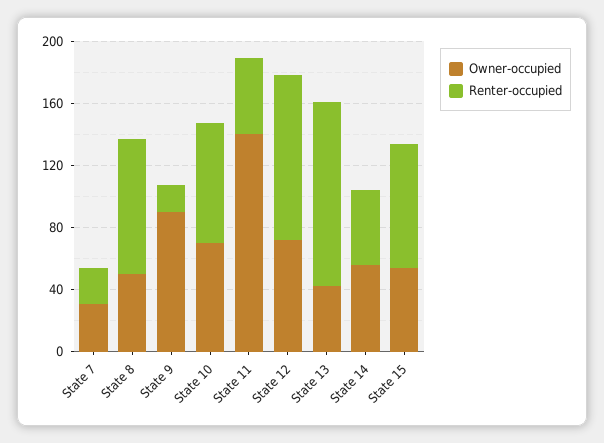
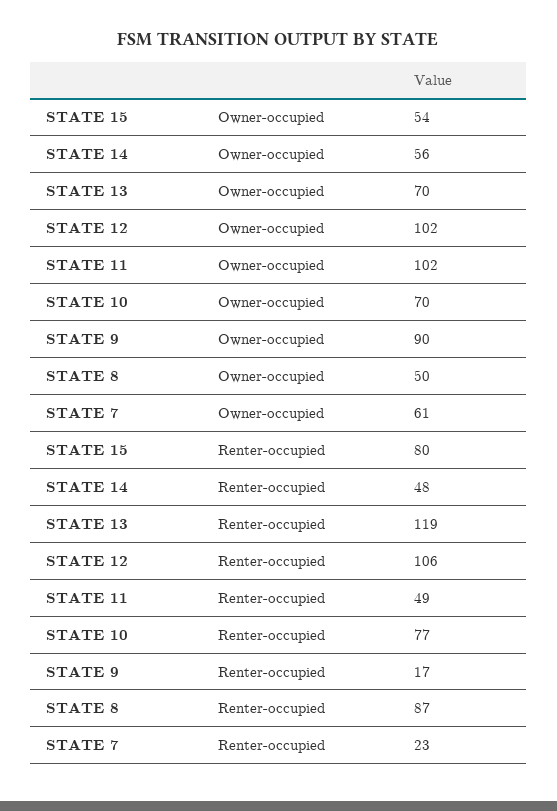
  {
    "Owner-occupied": {
-     "State 7": 30,
+     "State 7": 61,
      "State 8": 50,
      "State 9": 90,
      "State 10": 70,
-     "State 11": 140,
+     "State 11": 102,
-     "State 12": 70,
+     "State 12": 102,
-     "State 13": 40,
+     "State 13": 70,
      "State 14": 56,
      "State 15": 54
    },
    "Renter-occupied": {
      "State 7": 23,
      "State 8": 87,
      "State 9": 17,
      "State 10": 77,
      "State 11": 49,
      "State 12": 106,
      "State 13": 119,
      "State 14": 48,
      "State 15": 80
    }
  }

